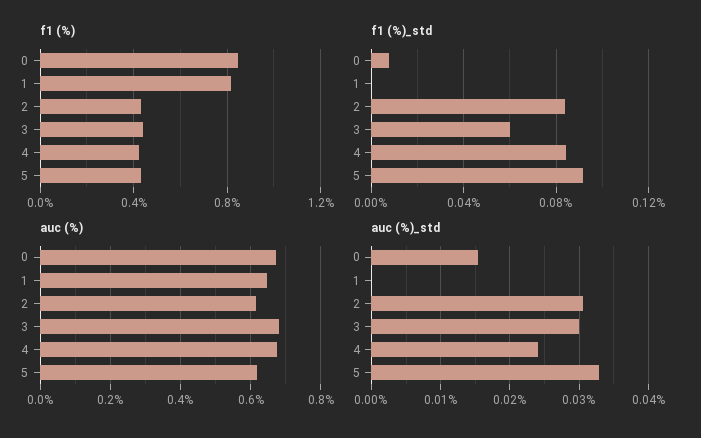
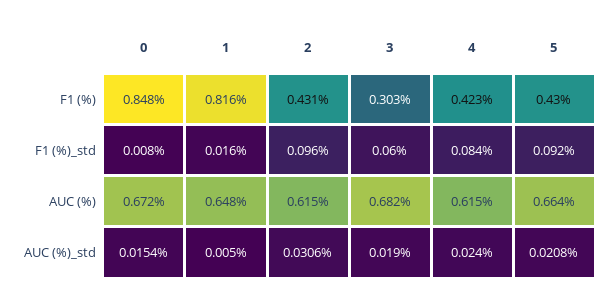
  {
    "f1 (%)": {
      "0": 0.848,
      "1": 0.816,
      "2": 0.431,
-     "3": 0.45,
+     "3": 0.303,
      "4": 0.423,
      "5": 0.43
    },
    "f1 (%)_std": {
      "0": 0.008,
-     "1": 0,
+     "1": 0.016,
-     "2": 0.085,
+     "2": 0.096,
      "3": 0.06,
      "4": 0.084,
      "5": 0.092
    },
    "auc (%)": {
      "0": 0.672,
      "1": 0.648,
      "2": 0.615,
      "3": 0.682,
-     "4": 0.68,
+     "4": 0.615,
-     "5": 0.62
+     "5": 0.664
    },
    "auc (%)_std": {
      "0": 0.0154,
-     "1": 0,
+     "1": 0.005,
      "2": 0.0306,
-     "3": 0.03,
+     "3": 0.019,
      "4": 0.024,
-     "5": 0.033
+     "5": 0.0208
    }
  }

